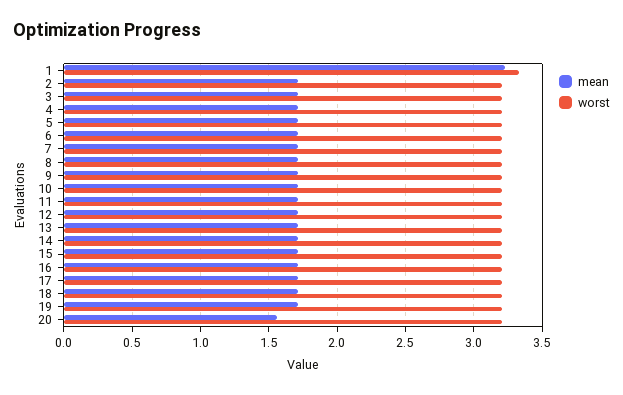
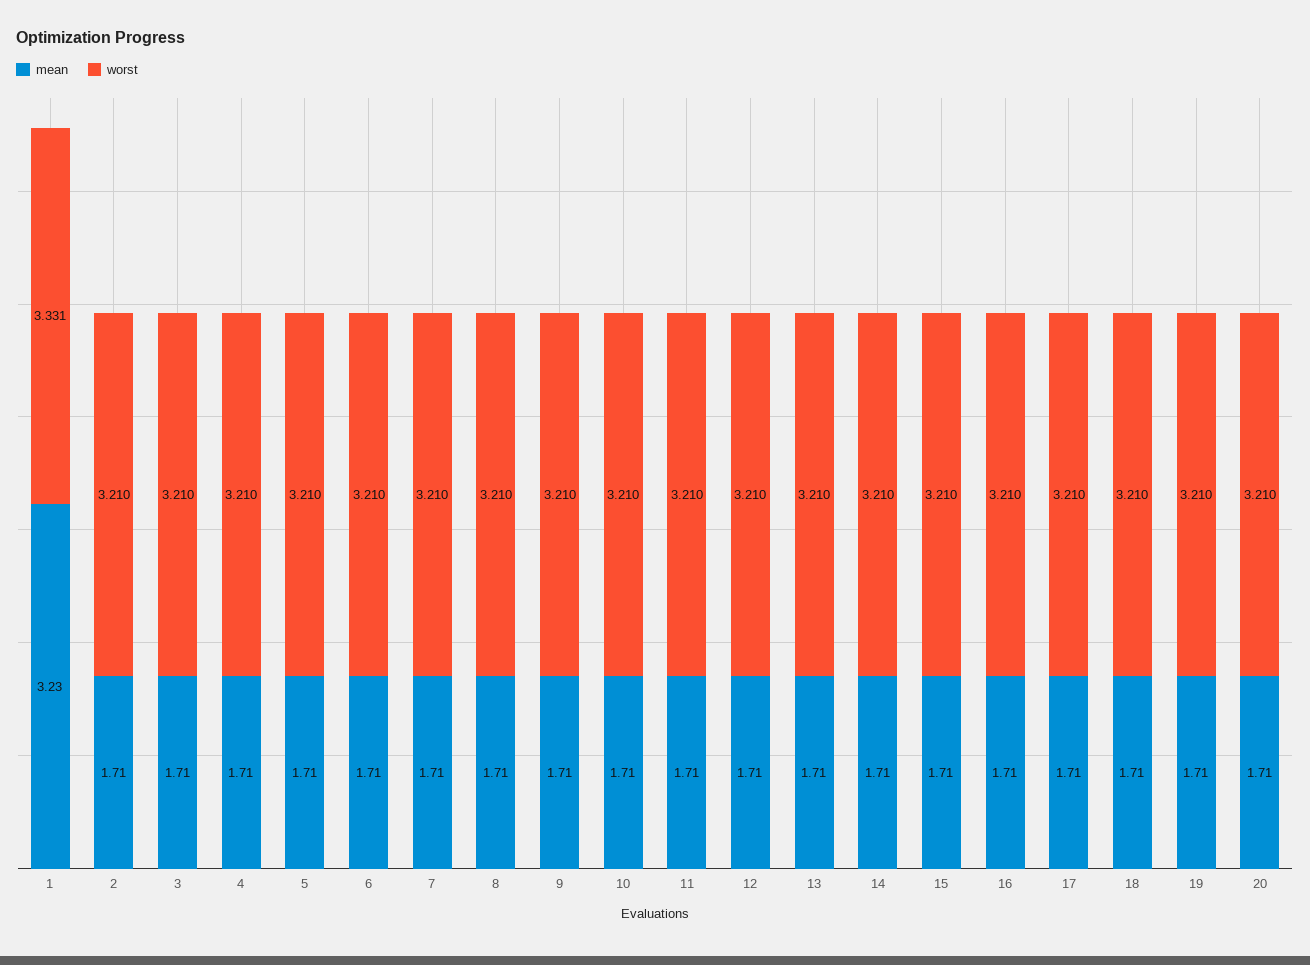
  {
    "mean": {
      "1": 3.23,
      "2": 1.71,
      "3": 1.71,
      "4": 1.71,
      "5": 1.71,
      "6": 1.71,
      "7": 1.71,
      "8": 1.71,
      "9": 1.71,
      "10": 1.71,
      "11": 1.71,
      "12": 1.71,
      "13": 1.71,
      "14": 1.71,
      "15": 1.71,
      "16": 1.71,
      "17": 1.71,
      "18": 1.71,
      "19": 1.71,
-     "20": 1.55
+     "20": 1.71
    },
    "worst": {
      "1": 3.331,
      "2": 3.21,
      "3": 3.21,
      "4": 3.21,
      "5": 3.21,
      "6": 3.21,
      "7": 3.21,
      "8": 3.21,
      "9": 3.21,
      "10": 3.21,
      "11": 3.21,
      "12": 3.21,
      "13": 3.21,
      "14": 3.21,
      "15": 3.21,
      "16": 3.21,
      "17": 3.21,
      "18": 3.21,
      "19": 3.21,
      "20": 3.21
    }
  }

